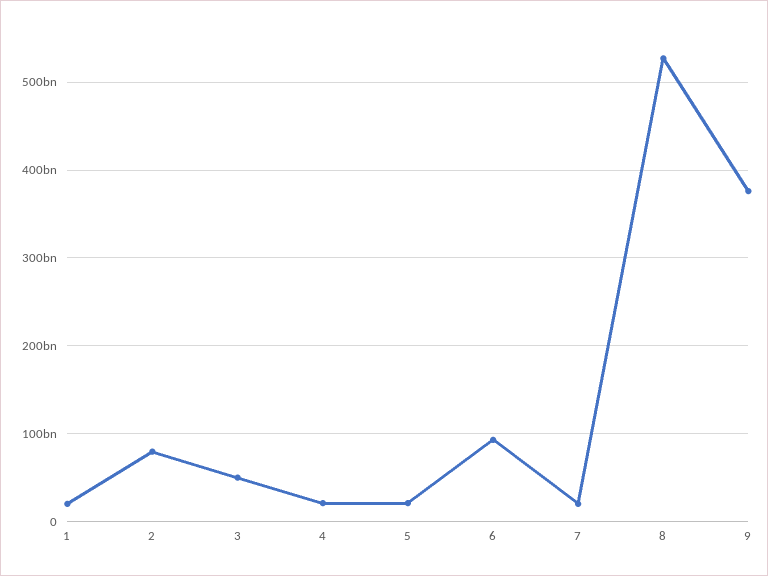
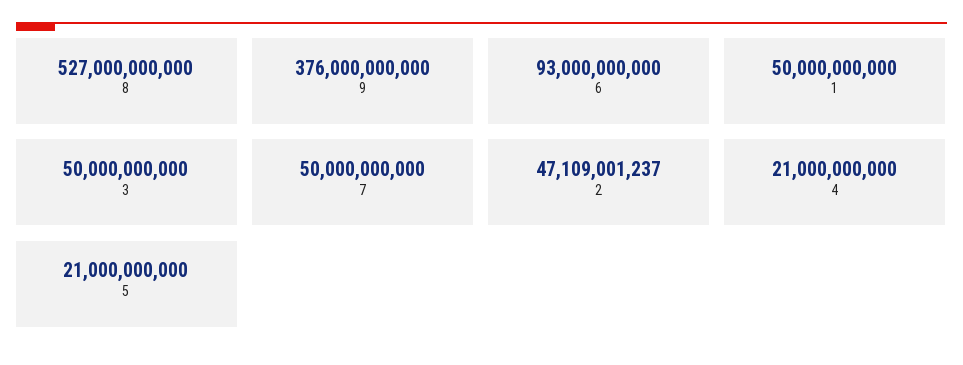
  {
-   "1": 20000000000,
+   "1": 50000000000,
-   "2": 80000000000,
+   "2": 47109001237,
    "3": 50000000000,
    "4": 21000000000,
    "5": 21000000000,
    "6": 93000000000,
-   "7": 20000000000,
+   "7": 50000000000,
    "8": 527000000000,
    "9": 376000000000
  }

